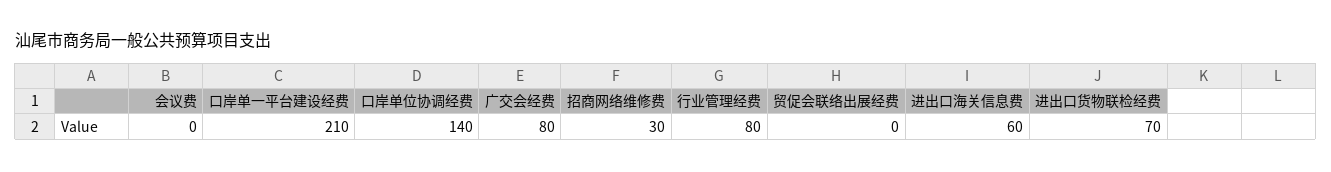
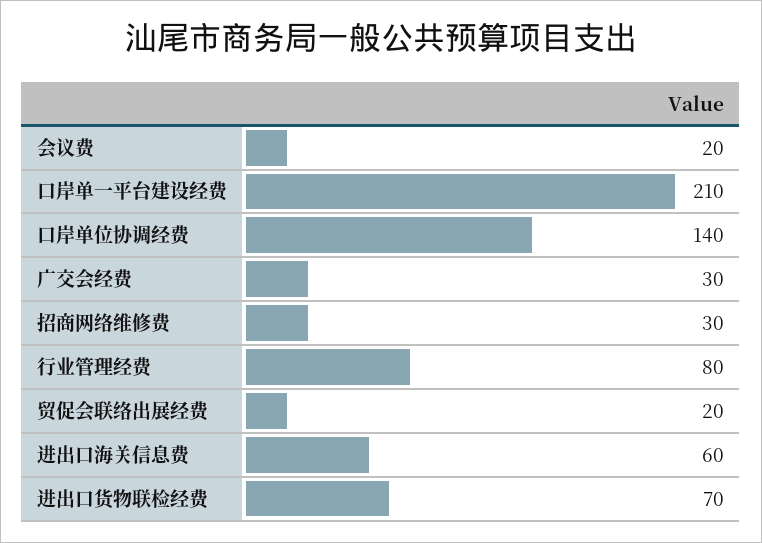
  {
-   "会议费": 0,
+   "会议费": 20,
    "口岸单一平台建设经费": 210,
    "口岸单位协调经费": 140,
-   "广交会经费": 80,
+   "广交会经费": 30,
    "招商网络维修费": 30,
    "行业管理经费": 80,
-   "贸促会联络出展经费": 0,
+   "贸促会联络出展经费": 20,
    "进出口海关信息费": 60,
    "进出口货物联检经费": 70
  }

